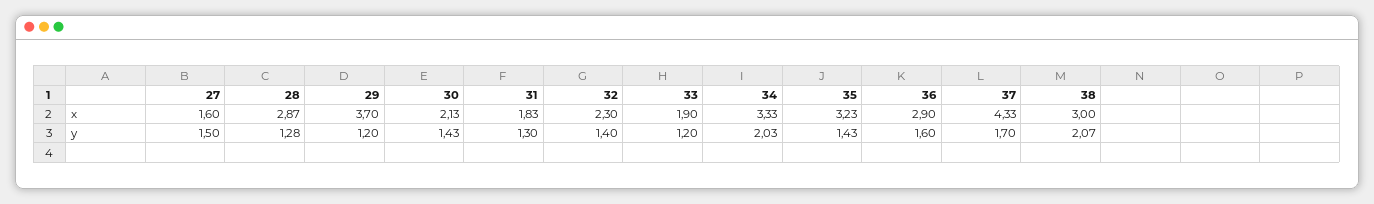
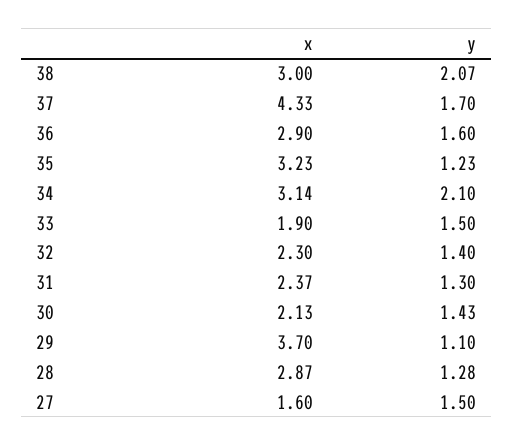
  {
    "27": {
      "x": 1.6,
      "y": 1.5
    },
    "28": {
      "x": 2.87,
      "y": 1.28
    },
    "29": {
      "x": 3.7,
-     "y": 1.2
+     "y": 1.1
    },
    "30": {
      "x": 2.13,
      "y": 1.43
    },
    "31": {
-     "x": 1.83,
+     "x": 2.37,
      "y": 1.3
    },
    "32": {
      "x": 2.3,
      "y": 1.4
    },
    "33": {
      "x": 1.9,
-     "y": 1.2
+     "y": 1.5
    },
    "34": {
-     "x": 3.33,
+     "x": 3.14,
-     "y": 2.03
+     "y": 2.1
    },
    "35": {
      "x": 3.23,
-     "y": 1.43
+     "y": 1.23
    },
    "36": {
      "x": 2.9,
      "y": 1.6
    },
    "37": {
      "x": 4.33,
      "y": 1.7
    },
    "38": {
      "x": 3,
      "y": 2.07
    }
  }

